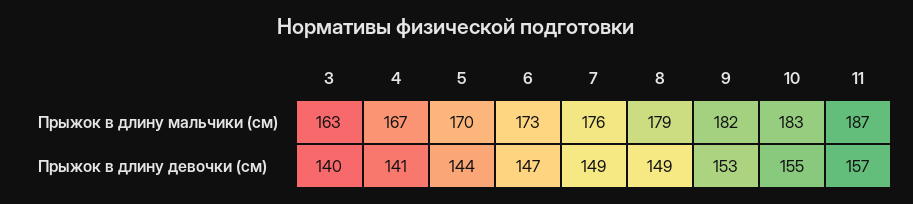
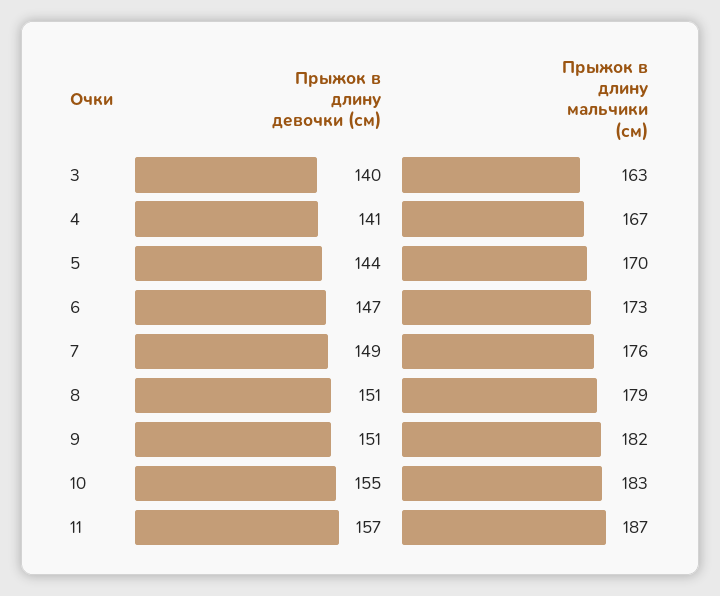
  {
    "3": {
      "Прыжок в длину мальчики (см)": 163,
      "Прыжок в длину девочки (см)": 140
    },
    "4": {
      "Прыжок в длину мальчики (см)": 167,
      "Прыжок в длину девочки (см)": 141
    },
    "5": {
      "Прыжок в длину мальчики (см)": 170,
      "Прыжок в длину девочки (см)": 144
    },
    "6": {
      "Прыжок в длину мальчики (см)": 173,
      "Прыжок в длину девочки (см)": 147
    },
    "7": {
      "Прыжок в длину мальчики (см)": 176,
      "Прыжок в длину девочки (см)": 149
    },
    "8": {
      "Прыжок в длину мальчики (см)": 179,
-     "Прыжок в длину девочки (см)": 149
+     "Прыжок в длину девочки (см)": 151
    },
    "9": {
      "Прыжок в длину мальчики (см)": 182,
-     "Прыжок в длину девочки (см)": 153
+     "Прыжок в длину девочки (см)": 151
    },
    "10": {
      "Прыжок в длину мальчики (см)": 183,
      "Прыжок в длину девочки (см)": 155
    },
    "11": {
      "Прыжок в длину мальчики (см)": 187,
      "Прыжок в длину девочки (см)": 157
    }
  }

